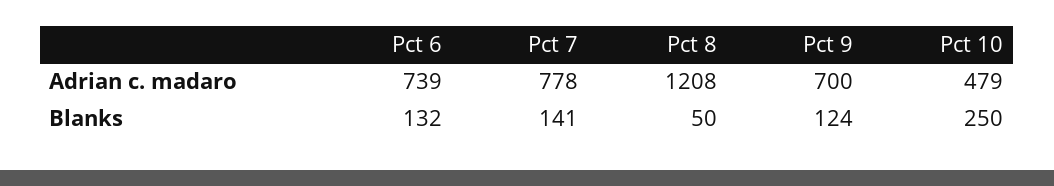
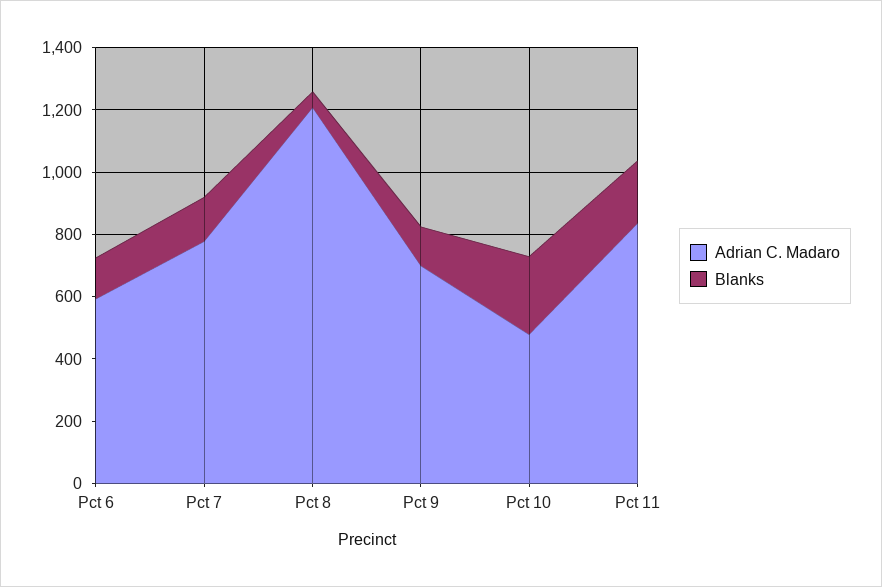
  {
    "Adrian c. madaro": {
-     "Pct 6": 739,
+     "Pct 6": 600,
      "Pct 7": 778,
      "Pct 8": 1208,
      "Pct 9": 700,
-     "Pct 10": 479
+     "Pct 10": 479,
+     "Pct 11": 850
    },
    "Blanks": {
      "Pct 6": 132,
      "Pct 7": 141,
      "Pct 8": 50,
      "Pct 9": 124,
-     "Pct 10": 250
+     "Pct 10": 250,
+     "Pct 11": 200
    }
  }

